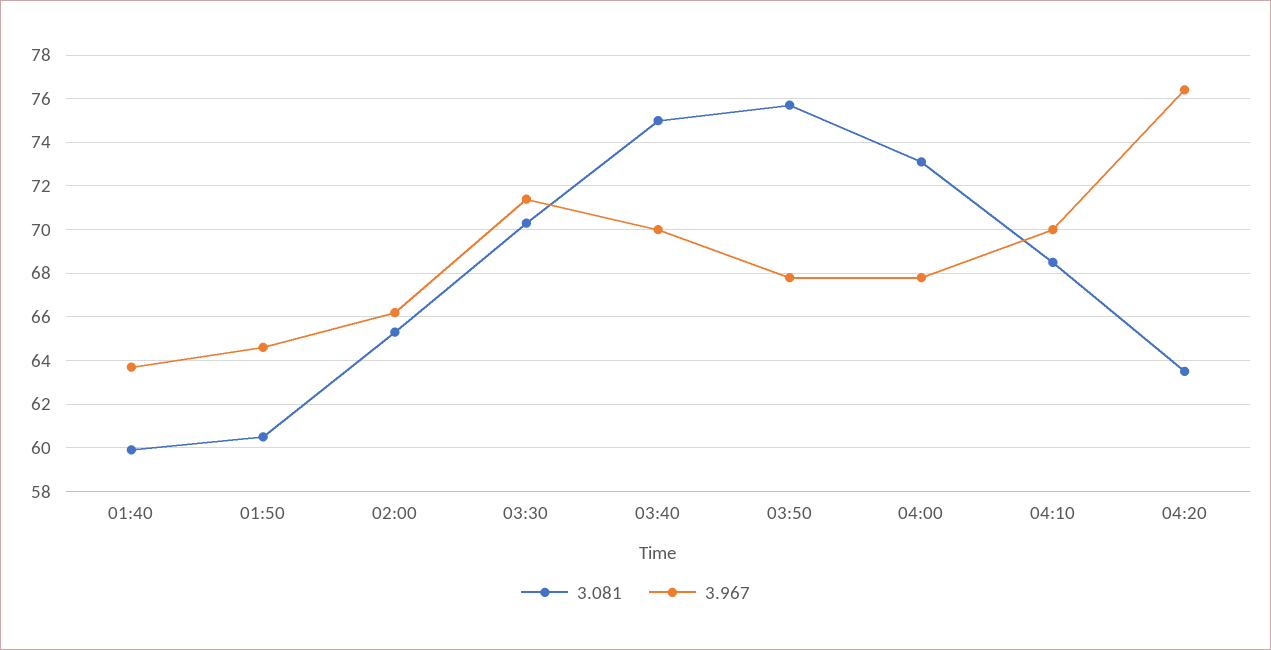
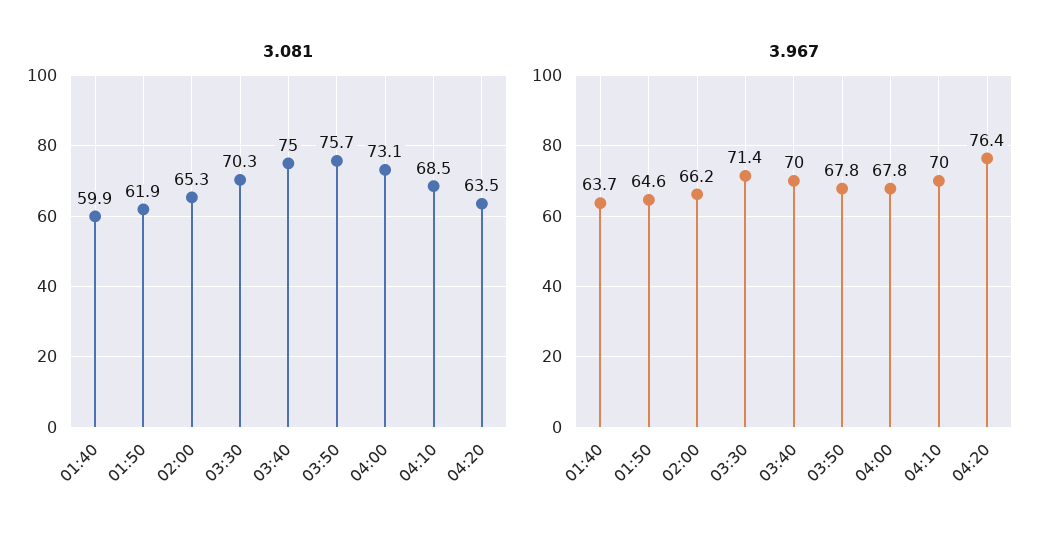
  {
    "3.081": {
      "01:40": 59.9,
-     "01:50": 60.5,
+     "01:50": 61.9,
      "02:00": 65.3,
      "03:30": 70.3,
      "03:40": 75,
      "03:50": 75.7,
      "04:00": 73.1,
      "04:10": 68.5,
      "04:20": 63.5
    },
    "3.967": {
      "01:40": 63.7,
      "01:50": 64.6,
      "02:00": 66.2,
      "03:30": 71.4,
      "03:40": 70,
      "03:50": 67.8,
      "04:00": 67.8,
      "04:10": 70,
      "04:20": 76.4
    }
  }

